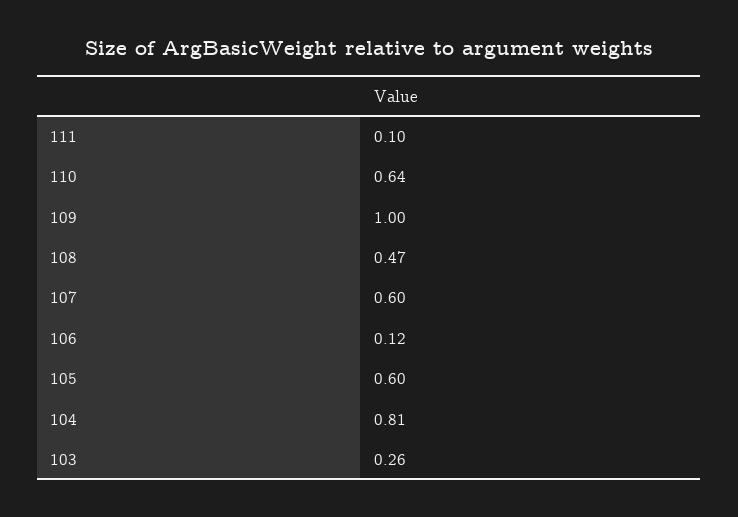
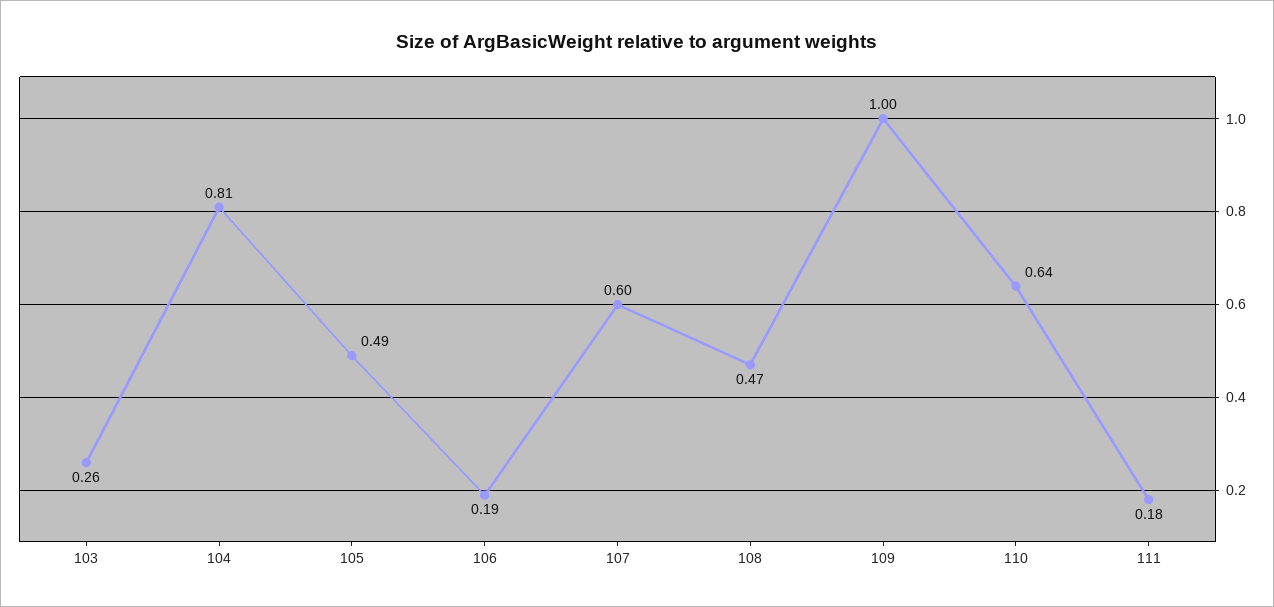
  {
-   "111": 0.1,
+   "111": 0.18,
    "110": 0.64,
    "109": 1,
    "108": 0.47,
    "107": 0.6,
-   "106": 0.12,
+   "106": 0.19,
-   "105": 0.6,
+   "105": 0.49,
    "104": 0.81,
    "103": 0.26
  }

